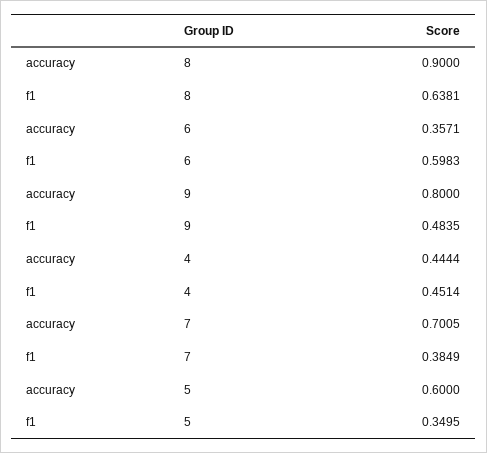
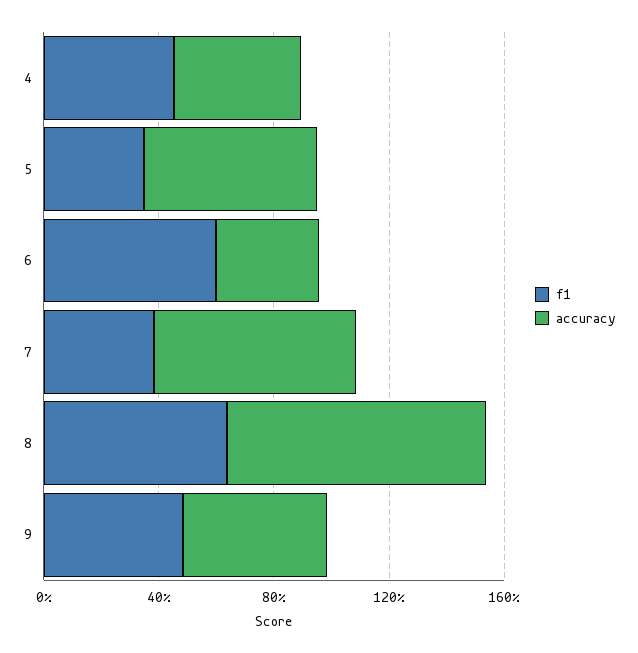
  {
    "accuracy": {
      "8": 0.9,
      "6": 0.3571,
-     "9": 0.8,
+     "9": 0.5,
      "4": 0.4444,
      "7": 0.7005,
      "5": 0.6
    },
    "f1": {
      "8": 0.6381,
      "6": 0.5983,
      "9": 0.4835,
      "4": 0.4514,
      "7": 0.3849,
      "5": 0.3495
    }
  }

